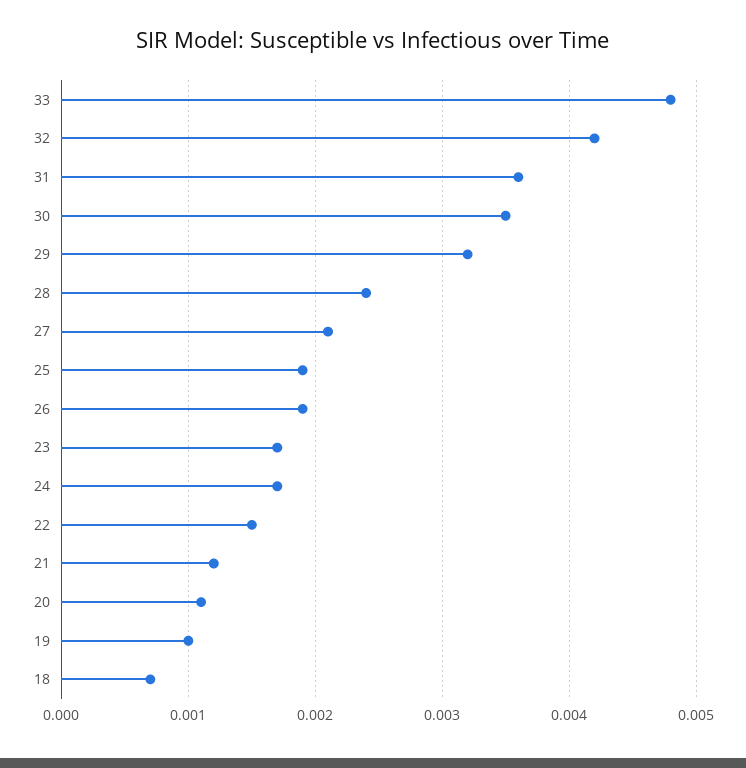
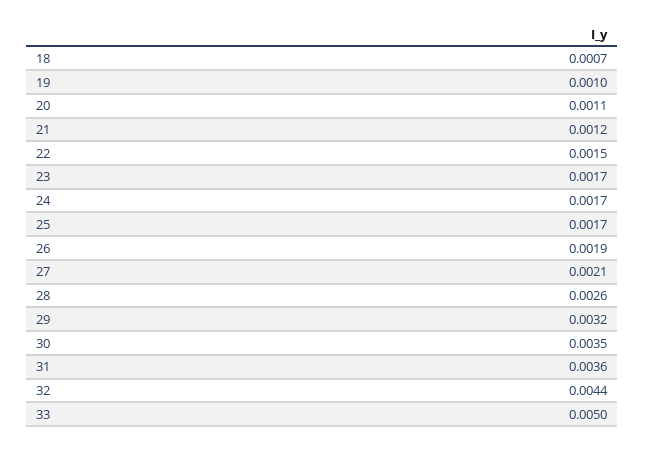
  {
-   "33": 0.0048,
+   "33": 0.005,
-   "32": 0.0042,
+   "32": 0.0044,
    "31": 0.0036,
    "30": 0.0035,
    "29": 0.0032,
-   "28": 0.0024,
+   "28": 0.0026,
    "27": 0.0021,
-   "25": 0.0019,
+   "25": 0.0017,
    "26": 0.0019,
    "23": 0.0017,
    "24": 0.0017,
    "22": 0.0015,
    "21": 0.0012,
    "20": 0.0011,
    "19": 0.001,
    "18": 0.0007
  }

